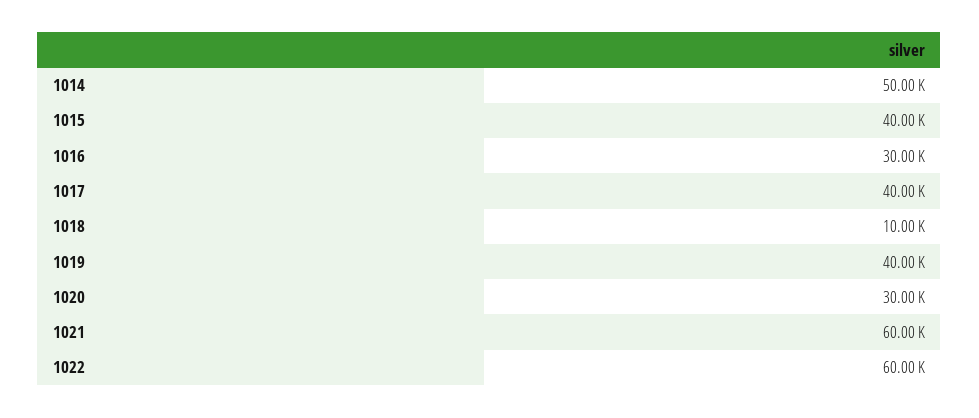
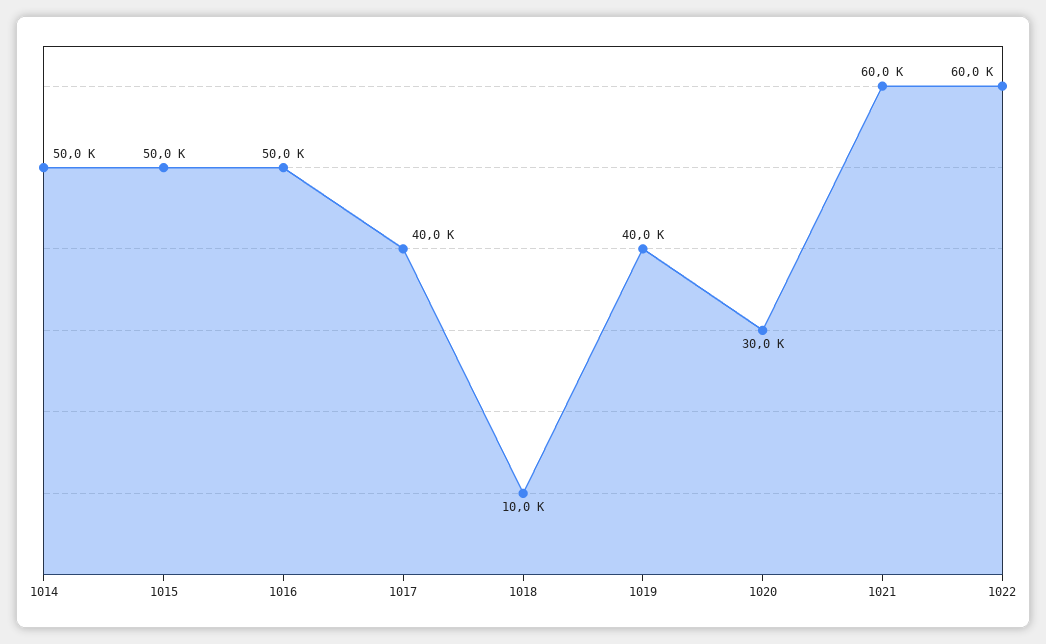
  {
    "1014": 50000,
-   "1015": 40000,
+   "1015": 50000,
-   "1016": 30000,
+   "1016": 50000,
    "1017": 40000,
    "1018": 10000,
    "1019": 40000,
    "1020": 30000,
    "1021": 60000,
    "1022": 60000
  }

